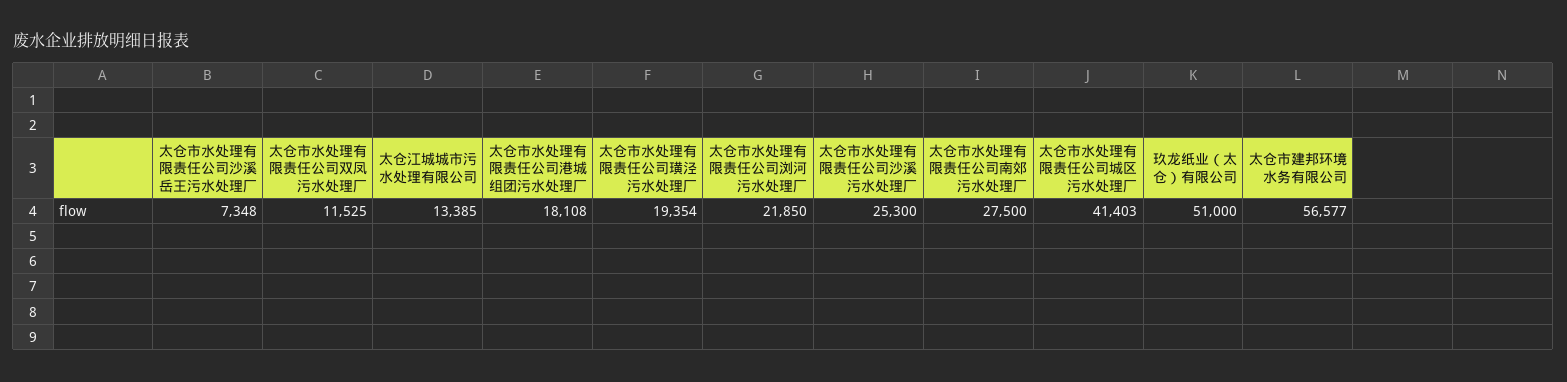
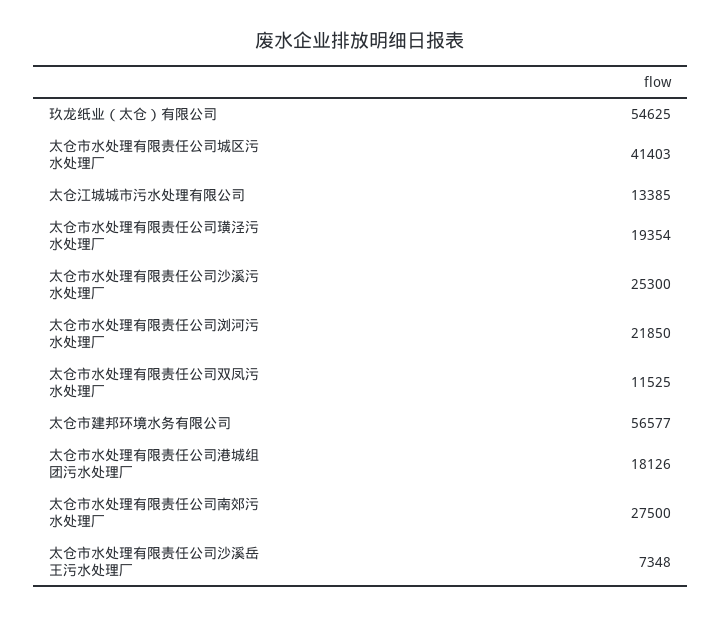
  {
    "太仓市水处理有限责任公司沙溪岳王污水处理厂": 7348,
    "太仓市水处理有限责任公司双凤污水处理厂": 11525,
    "太仓江城城市污水处理有限公司": 13385,
-   "太仓市水处理有限责任公司港城组团污水处理厂": 18108,
+   "太仓市水处理有限责任公司港城组团污水处理厂": 18126,
    "太仓市水处理有限责任公司璜泾污水处理厂": 19354,
    "太仓市水处理有限责任公司浏河污水处理厂": 21850,
    "太仓市水处理有限责任公司沙溪污水处理厂": 25300,
    "太仓市水处理有限责任公司南郊污水处理厂": 27500,
    "太仓市水处理有限责任公司城区污水处理厂": 41403,
-   "玖龙纸业（太仓）有限公司": 51000,
+   "玖龙纸业（太仓）有限公司": 54625,
    "太仓市建邦环境水务有限公司": 56577
  }

